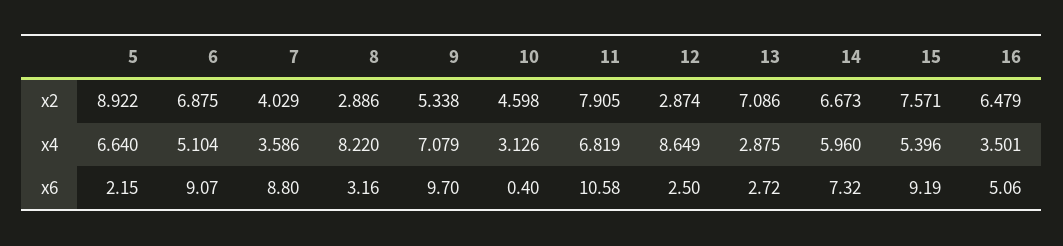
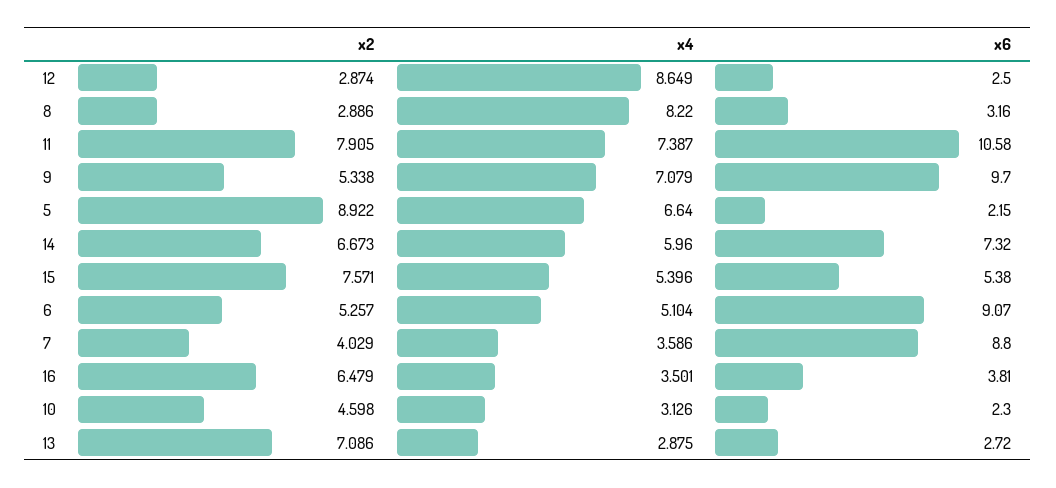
  {
    "5": {
      "x2": 8.922,
      "x4": 6.64,
      "x6": 2.15
    },
    "6": {
-     "x2": 6.875,
+     "x2": 5.257,
      "x4": 5.104,
      "x6": 9.07
    },
    "7": {
      "x2": 4.029,
      "x4": 3.586,
      "x6": 8.8
    },
    "8": {
      "x2": 2.886,
      "x4": 8.22,
      "x6": 3.16
    },
    "9": {
      "x2": 5.338,
      "x4": 7.079,
      "x6": 9.7
    },
    "10": {
      "x2": 4.598,
      "x4": 3.126,
-     "x6": 0.4
+     "x6": 2.3
    },
    "11": {
      "x2": 7.905,
-     "x4": 6.819,
+     "x4": 7.387,
      "x6": 10.58
    },
    "12": {
      "x2": 2.874,
      "x4": 8.649,
      "x6": 2.5
    },
    "13": {
      "x2": 7.086,
      "x4": 2.875,
      "x6": 2.72
    },
    "14": {
      "x2": 6.673,
      "x4": 5.96,
      "x6": 7.32
    },
    "15": {
      "x2": 7.571,
      "x4": 5.396,
-     "x6": 9.19
+     "x6": 5.38
    },
    "16": {
      "x2": 6.479,
      "x4": 3.501,
-     "x6": 5.06
+     "x6": 3.81
    }
  }

